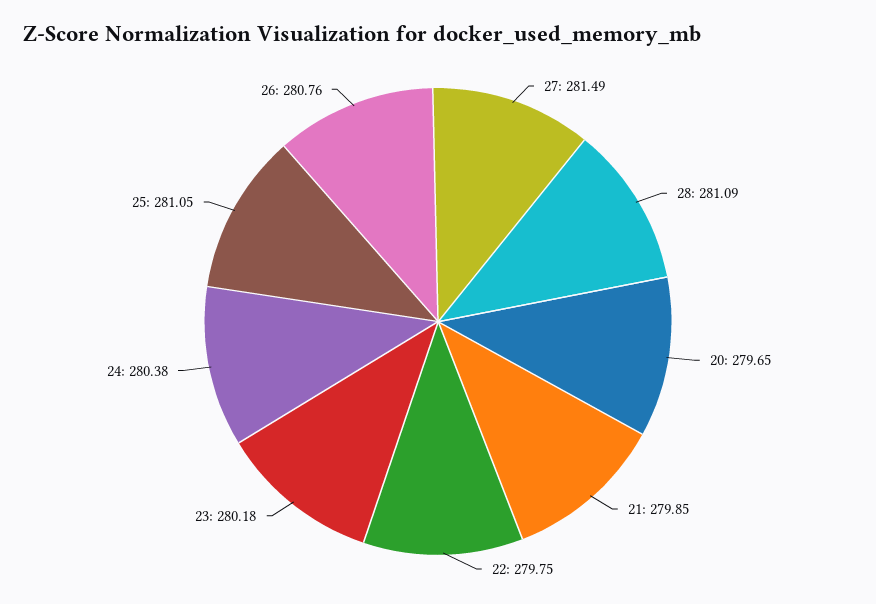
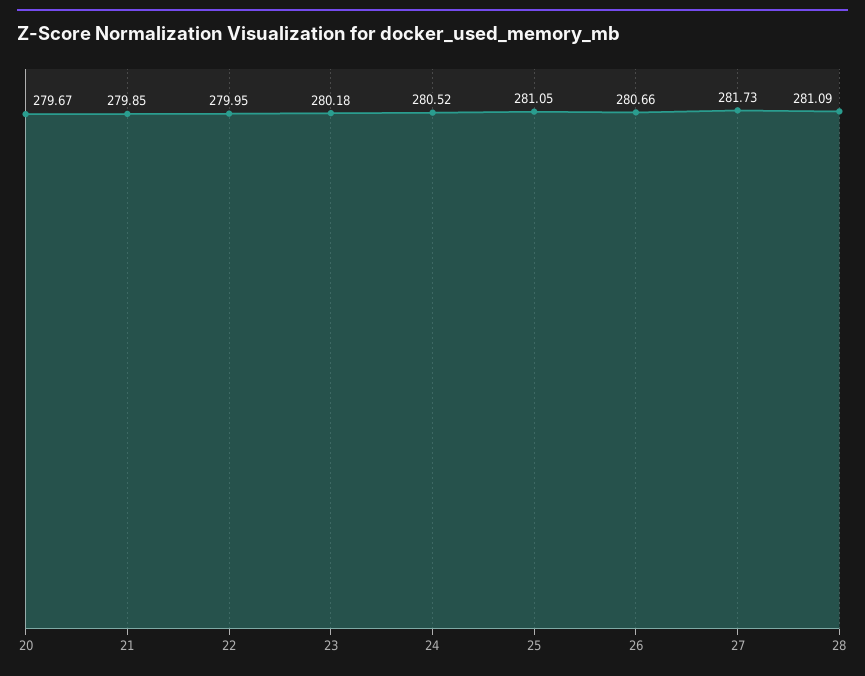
  {
-   "27": 281.49,
+   "27": 281.73,
    "28": 281.09,
-   "20": 279.65,
+   "20": 279.67,
    "21": 279.85,
-   "22": 279.75,
+   "22": 279.95,
    "23": 280.18,
-   "24": 280.38,
+   "24": 280.52,
    "25": 281.05,
-   "26": 280.76
+   "26": 280.66
  }

